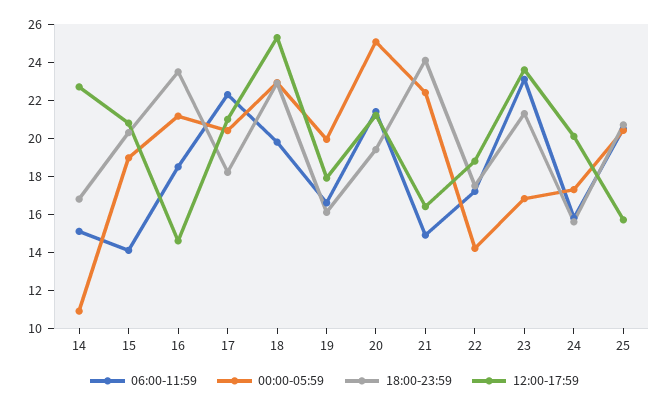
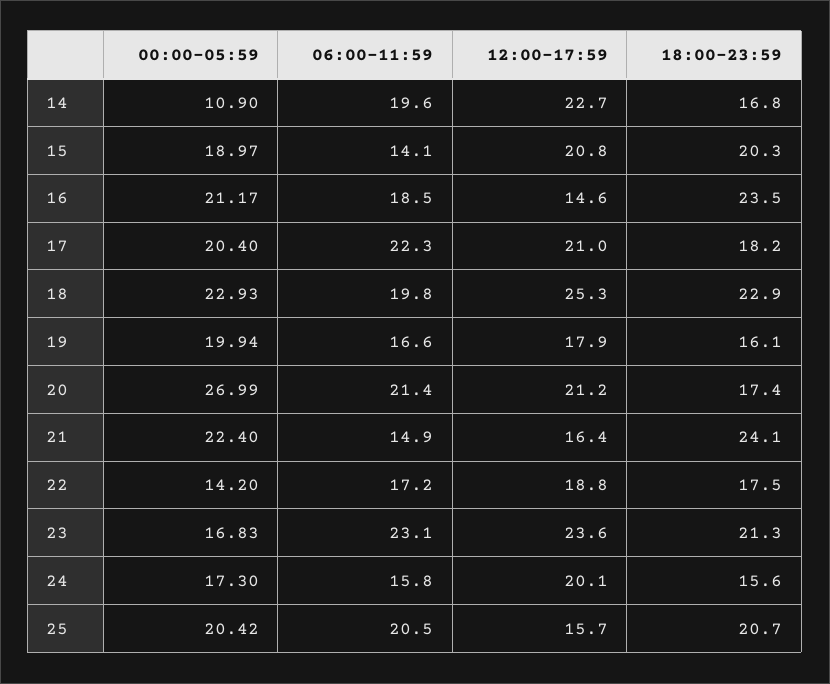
  {
    "06:00-11:59": {
-     "14": 15,
+     "14": 19.6,
      "15": 14.1,
      "16": 18.5,
      "17": 22.3,
      "18": 19.8,
      "19": 16.6,
      "20": 21.4,
      "21": 14.9,
      "22": 17.2,
      "23": 23.1,
      "24": 15.8,
      "25": 20.5
    },
    "00:00-05:59": {
      "14": 10.9,
      "15": 18.97,
      "16": 21.17,
      "17": 20.4,
      "18": 22.93,
      "19": 19.94,
-     "20": 25,
+     "20": 26.99,
      "21": 22.4,
      "22": 14.2,
      "23": 16.83,
      "24": 17.3,
      "25": 20.42
    },
    "18:00-23:59": {
      "14": 16.8,
      "15": 20.3,
      "16": 23.5,
      "17": 18.2,
      "18": 22.9,
      "19": 16.1,
-     "20": 19.5,
+     "20": 17.4,
      "21": 24.1,
      "22": 17.5,
      "23": 21.3,
      "24": 15.6,
      "25": 20.7
    },
    "12:00-17:59": {
      "14": 22.7,
      "15": 20.8,
      "16": 14.6,
      "17": 21,
      "18": 25.3,
      "19": 17.9,
      "20": 21.2,
      "21": 16.4,
      "22": 18.8,
      "23": 23.6,
      "24": 20.1,
      "25": 15.7
    }
  }

